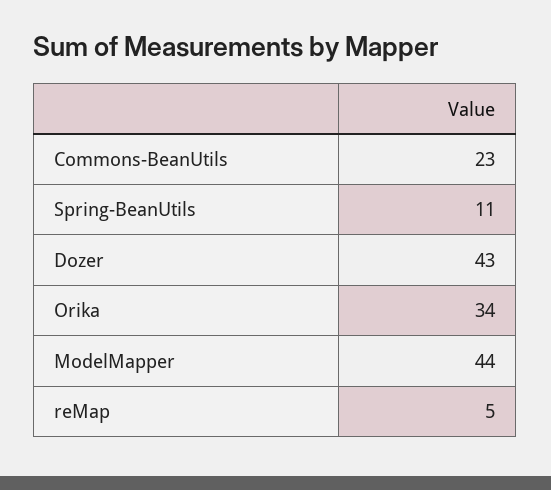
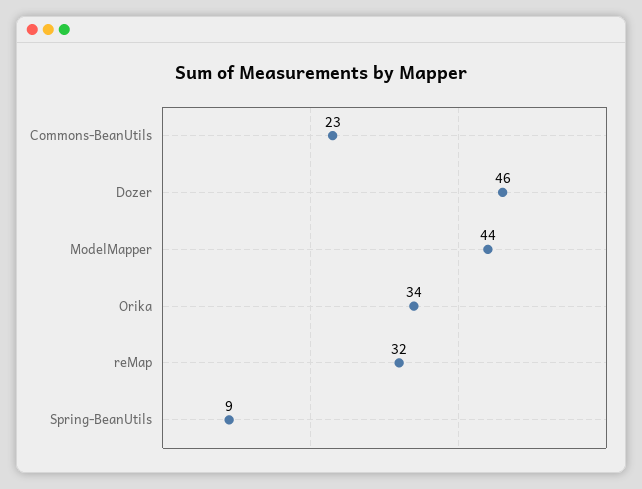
  {
    "Commons-BeanUtils": 23,
-   "Spring-BeanUtils": 11,
+   "Spring-BeanUtils": 9,
-   "Dozer": 43,
+   "Dozer": 46,
    "Orika": 34,
    "ModelMapper": 44,
-   "reMap": 5
+   "reMap": 32
  }

